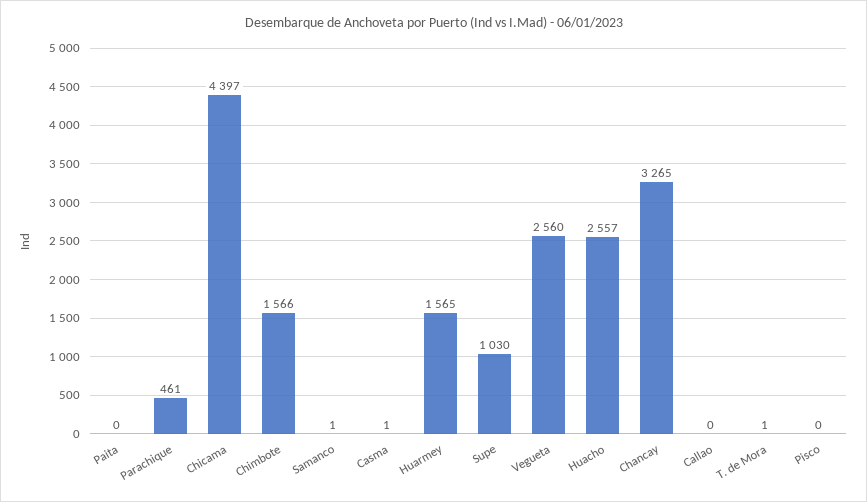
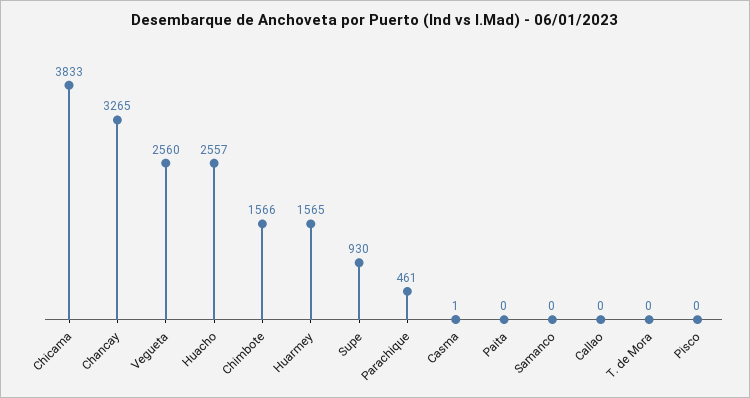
  {
    "Paita": 0,
    "Parachique": 461,
-   "Chicama": 4397,
+   "Chicama": 3833,
    "Chimbote": 1566,
-   "Samanco": 1,
+   "Samanco": 0,
    "Casma": 1,
    "Huarmey": 1565,
-   "Supe": 1030,
+   "Supe": 930,
    "Vegueta": 2560,
    "Huacho": 2557,
    "Chancay": 3265,
    "Callao": 0,
-   "T. de Mora": 1,
+   "T. de Mora": 0,
    "Pisco": 0
  }

